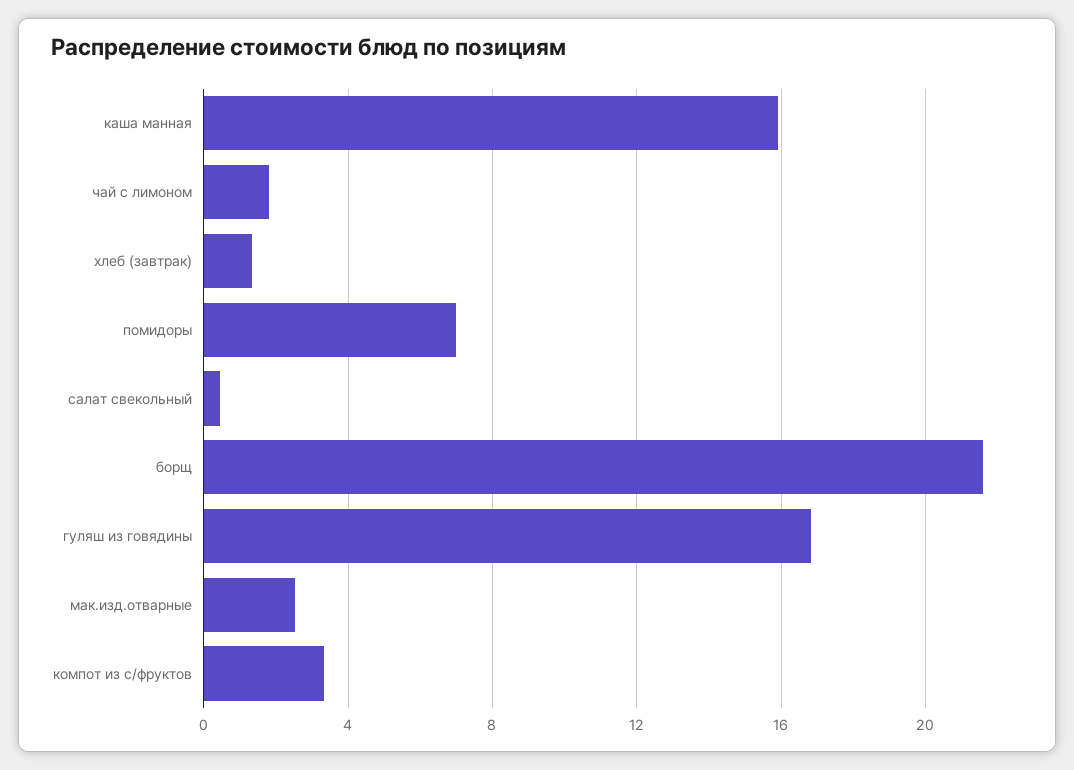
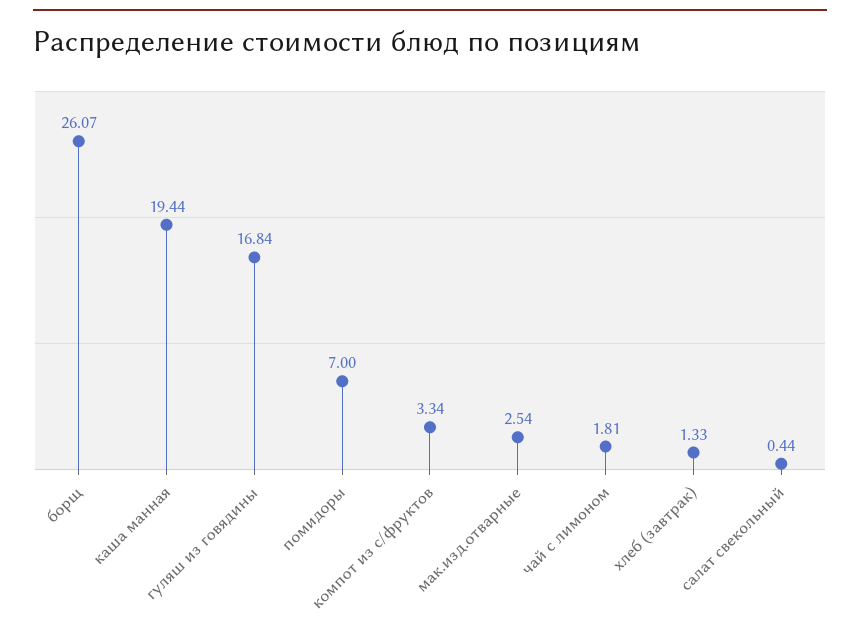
  {
-   "каша манная": 16,
+   "каша манная": 19.44,
    "чай с лимоном": 1.81,
    "хлеб (завтрак)": 1.33,
    "помидоры": 7,
    "салат свекольный": 0.44,
-   "борщ": 21.5,
+   "борщ": 26.07,
    "гуляш из говядины": 16.84,
    "мак.изд.отварные": 2.54,
    "компот из с/фруктов": 3.34
  }

